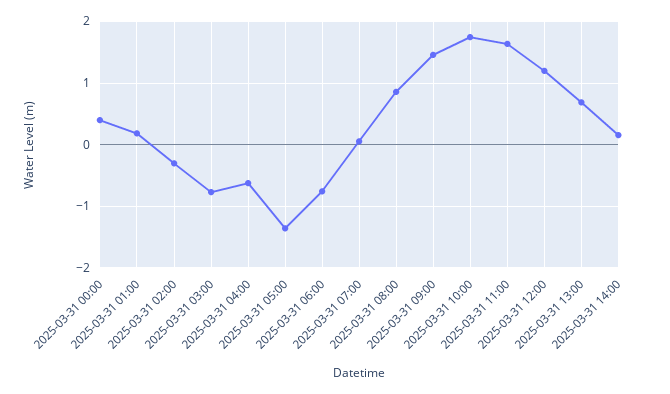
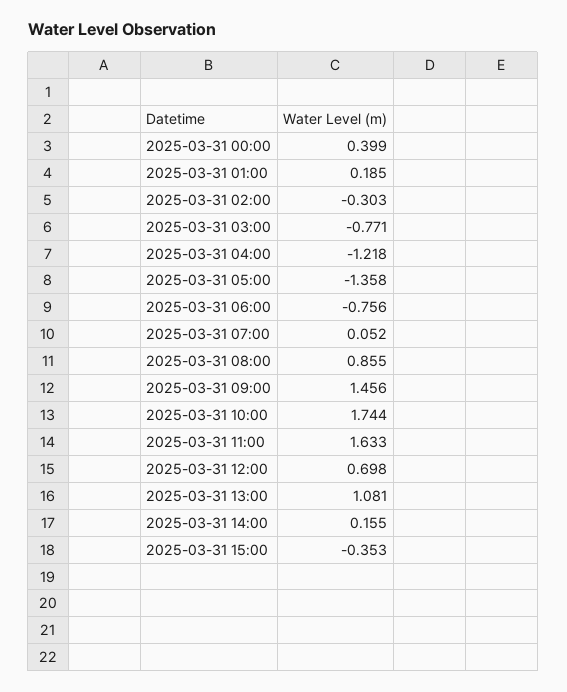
  {
    "2025-03-31 00:00": 0.399,
    "2025-03-31 01:00": 0.185,
    "2025-03-31 02:00": -0.303,
    "2025-03-31 03:00": -0.771,
-   "2025-03-31 04:00": -0.6,
+   "2025-03-31 04:00": -1.218,
    "2025-03-31 05:00": -1.358,
    "2025-03-31 06:00": -0.756,
    "2025-03-31 07:00": 0.052,
    "2025-03-31 08:00": 0.855,
    "2025-03-31 09:00": 1.456,
    "2025-03-31 10:00": 1.744,
    "2025-03-31 11:00": 1.633,
-   "2025-03-31 12:00": 1.2,
+   "2025-03-31 12:00": 0.698,
-   "2025-03-31 13:00": 0.7,
+   "2025-03-31 13:00": 1.081,
-   "2025-03-31 14:00": 0.155
+   "2025-03-31 14:00": 0.155,
+   "2025-03-31 15:00": -0.353
  }

